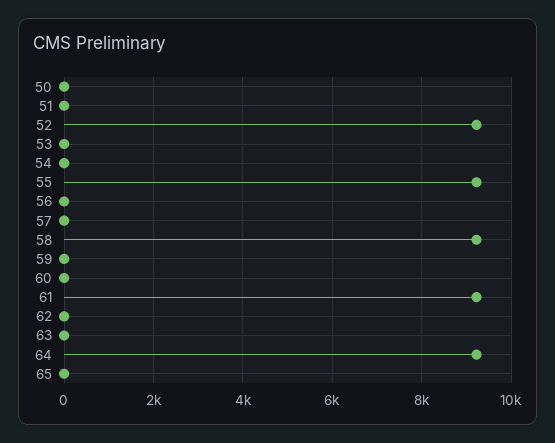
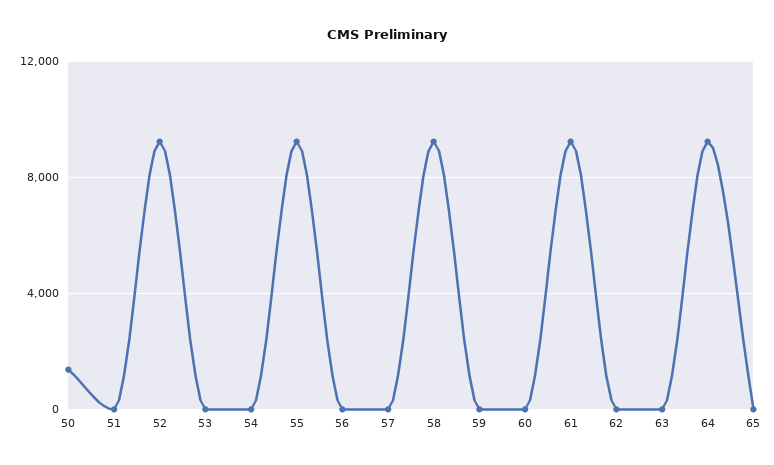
  {
-   "50": 0,
+   "50": 1500,
    "51": 0,
    "52": 9200,
    "53": 0,
    "54": 0,
    "55": 9200,
    "56": 0,
    "57": 0,
    "58": 9200,
    "59": 0,
    "60": 0,
    "61": 9200,
    "62": 0,
    "63": 0,
    "64": 9200,
    "65": 0
  }

